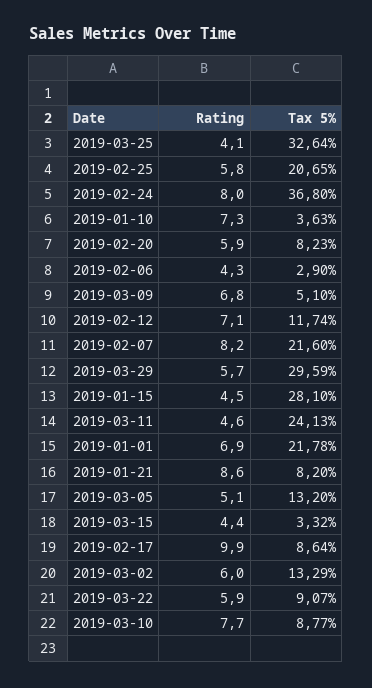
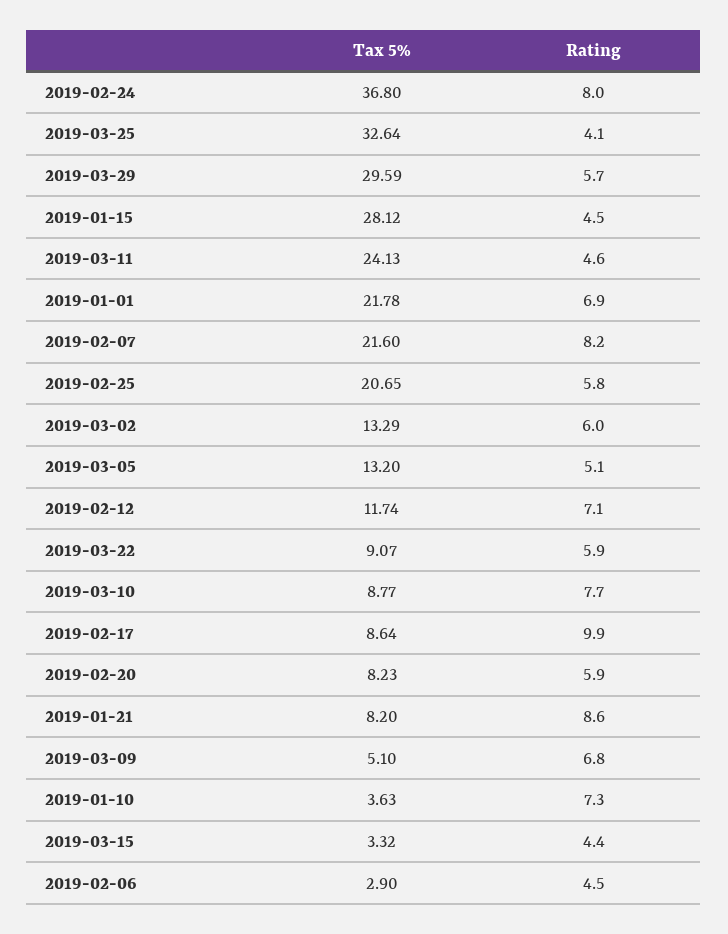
  {
    "Rating": {
      "2019-03-25": 4.1,
      "2019-02-25": 5.8,
      "2019-02-24": 8,
      "2019-01-10": 7.3,
      "2019-02-20": 5.9,
-     "2019-02-06": 4.3,
+     "2019-02-06": 4.5,
      "2019-03-09": 6.8,
      "2019-02-12": 7.1,
      "2019-02-07": 8.2,
      "2019-03-29": 5.7,
      "2019-01-15": 4.5,
      "2019-03-11": 4.6,
      "2019-01-01": 6.9,
      "2019-01-21": 8.6,
      "2019-03-05": 5.1,
      "2019-03-15": 4.4,
      "2019-02-17": 9.9,
      "2019-03-02": 6,
      "2019-03-22": 5.9,
      "2019-03-10": 7.7
    },
    "Tax 5%": {
      "2019-03-25": 32.64,
      "2019-02-25": 20.65,
      "2019-02-24": 36.8,
      "2019-01-10": 3.63,
      "2019-02-20": 8.23,
      "2019-02-06": 2.9,
      "2019-03-09": 5.1,
      "2019-02-12": 11.74,
      "2019-02-07": 21.6,
      "2019-03-29": 29.59,
-     "2019-01-15": 28.1,
+     "2019-01-15": 28.12,
      "2019-03-11": 24.13,
      "2019-01-01": 21.78,
      "2019-01-21": 8.2,
      "2019-03-05": 13.2,
      "2019-03-15": 3.32,
      "2019-02-17": 8.64,
      "2019-03-02": 13.29,
      "2019-03-22": 9.07,
      "2019-03-10": 8.77
    }
  }

